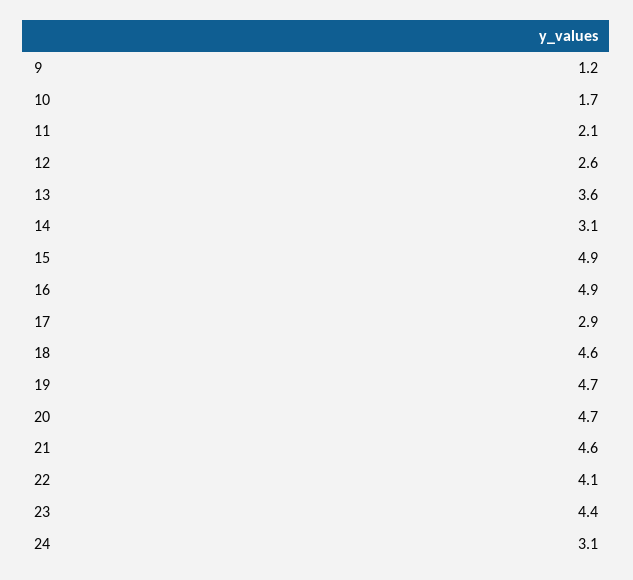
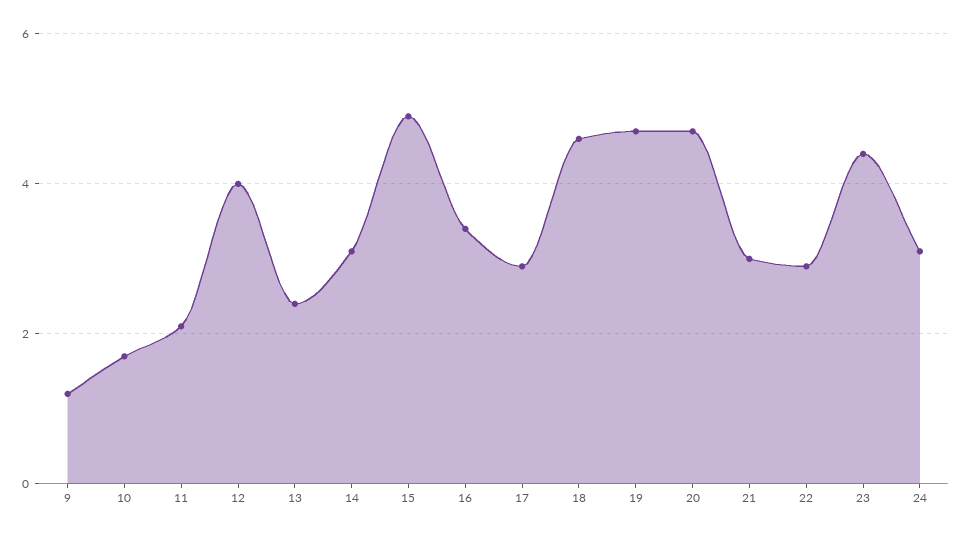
  {
    "9": 1.2,
    "10": 1.7,
    "11": 2.1,
-   "12": 2.6,
+   "12": 4,
-   "13": 3.6,
+   "13": 2.5,
    "14": 3.1,
    "15": 4.9,
-   "16": 4.9,
+   "16": 3.5,
    "17": 2.9,
    "18": 4.6,
    "19": 4.7,
    "20": 4.7,
-   "21": 4.6,
+   "21": 3,
-   "22": 4.1,
+   "22": 3,
    "23": 4.4,
    "24": 3.1
  }

